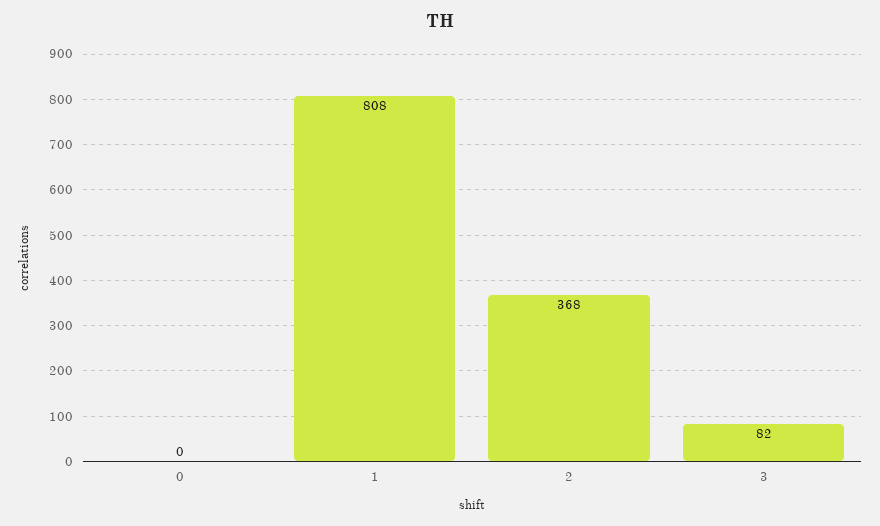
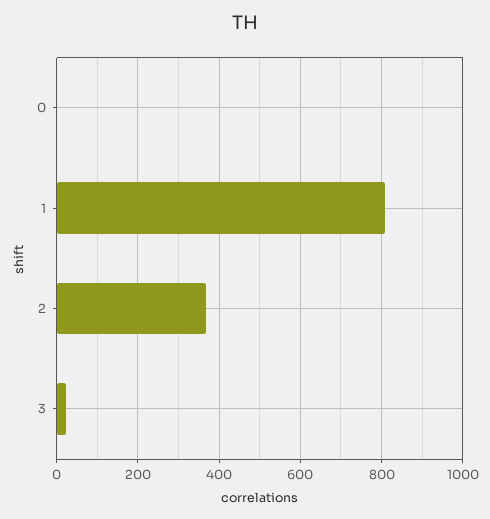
  {
    "0": 0,
    "1": 808,
    "2": 368,
-   "3": 82
+   "3": 20
  }

